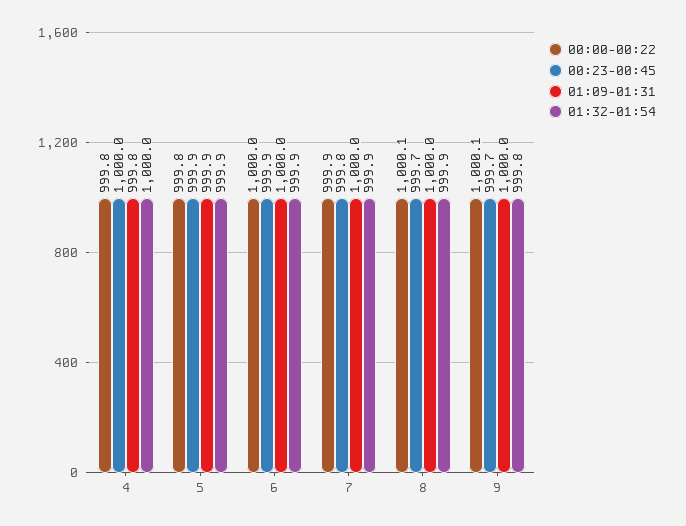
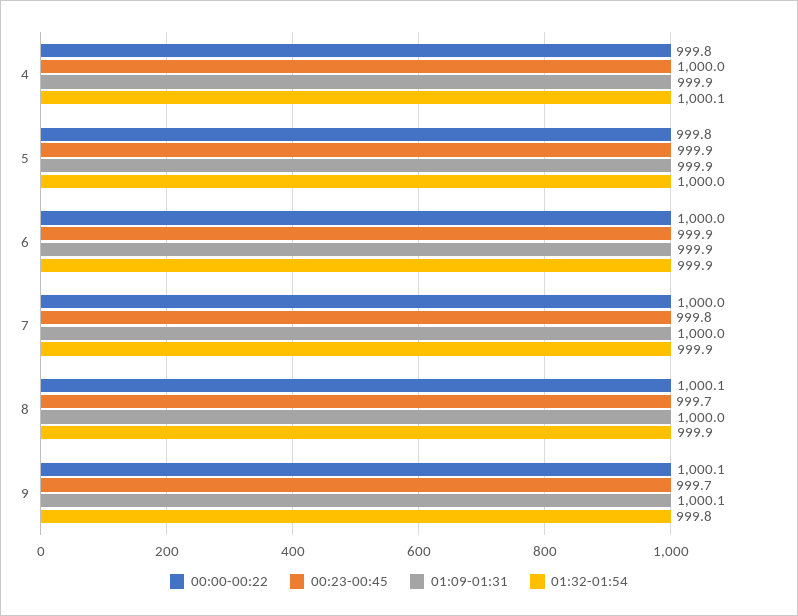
  {
    "00:00-00:22": {
      "4": 999.8,
      "5": 999.8,
      "6": 1000,
-     "7": 999.9,
+     "7": 1000,
      "8": 1000.1,
      "9": 1000.1
    },
    "00:23-00:45": {
      "4": 1000,
      "5": 999.9,
      "6": 999.9,
      "7": 999.8,
      "8": 999.7,
      "9": 999.7
    },
    "01:09-01:31": {
-     "4": 999.8,
+     "4": 999.9,
      "5": 999.9,
-     "6": 1000,
+     "6": 999.9,
      "7": 1000,
      "8": 1000,
-     "9": 1000
+     "9": 1000.1
    },
    "01:32-01:54": {
-     "4": 1000,
+     "4": 1000.1,
-     "5": 999.9,
+     "5": 1000,
      "6": 999.9,
      "7": 999.9,
      "8": 999.9,
      "9": 999.8
    }
  }

